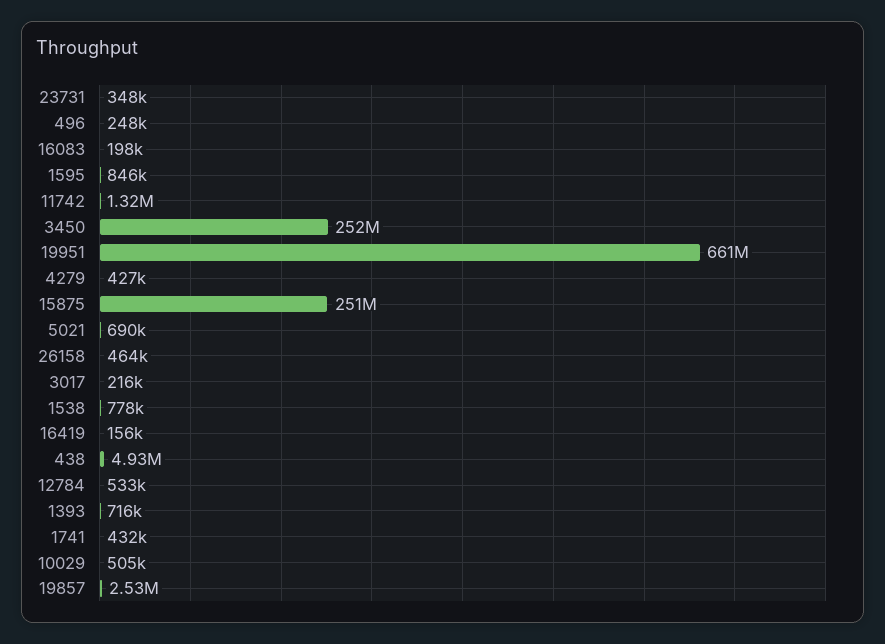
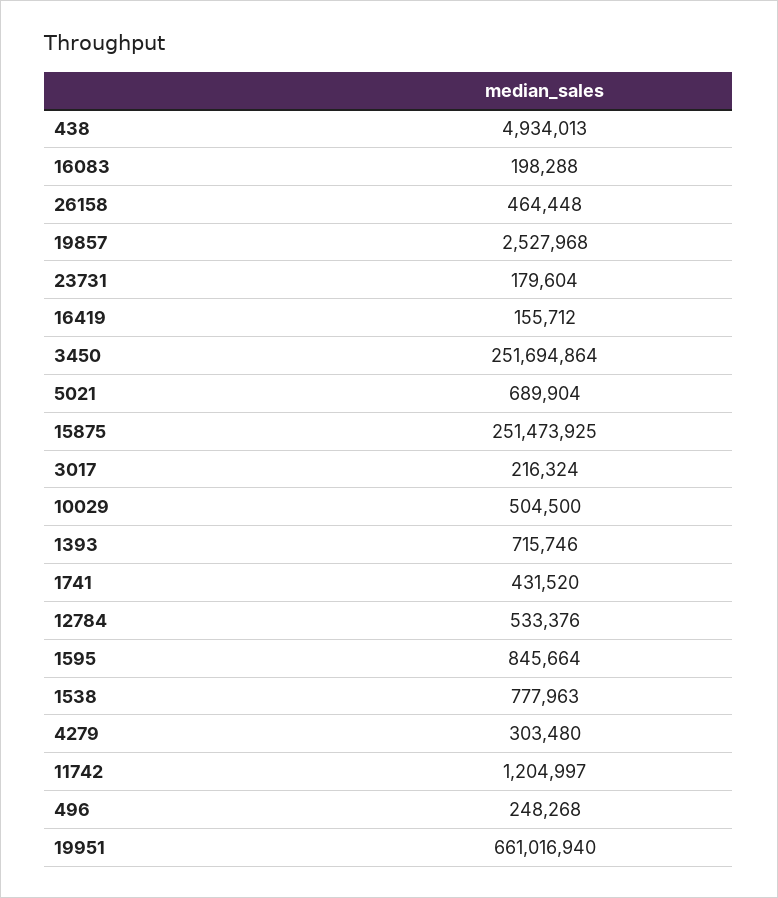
  {
-   "23731": 348000,
+   "23731": 179604,
    "496": 248268,
    "16083": 198288,
    "1595": 845664,
-   "11742": 1320000,
+   "11742": 1204997,
    "3450": 251694864,
    "19951": 661016940,
-   "4279": 427000,
+   "4279": 303480,
    "15875": 251473925,
    "5021": 689904,
    "26158": 464448,
    "3017": 216324,
    "1538": 777963,
    "16419": 155712,
    "438": 4934013,
    "12784": 533376,
    "1393": 715746,
    "1741": 431520,
    "10029": 504500,
    "19857": 2527968
  }

